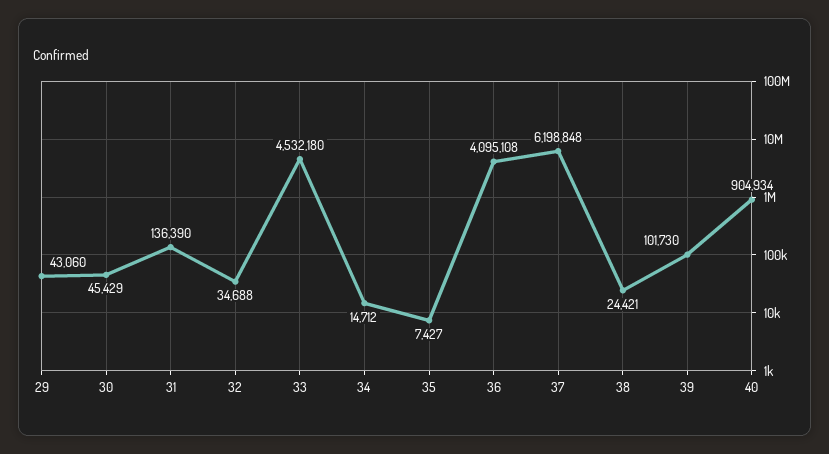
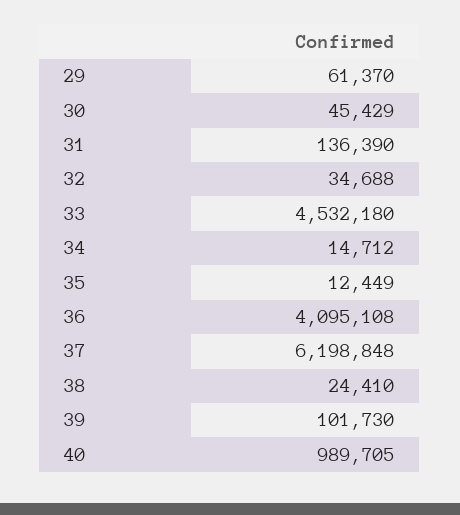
  {
-   "29": 43060,
+   "29": 61370,
    "30": 45429,
    "31": 136390,
    "32": 34688,
    "33": 4532180,
    "34": 14712,
-   "35": 7427,
+   "35": 12449,
    "36": 4095108,
    "37": 6198848,
-   "38": 24421,
+   "38": 24410,
    "39": 101730,
-   "40": 904934
+   "40": 989705
  }

